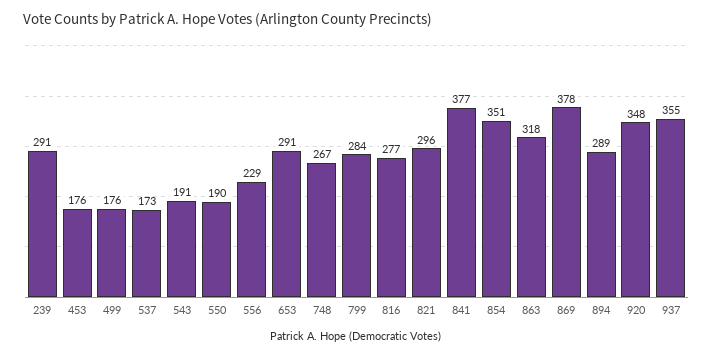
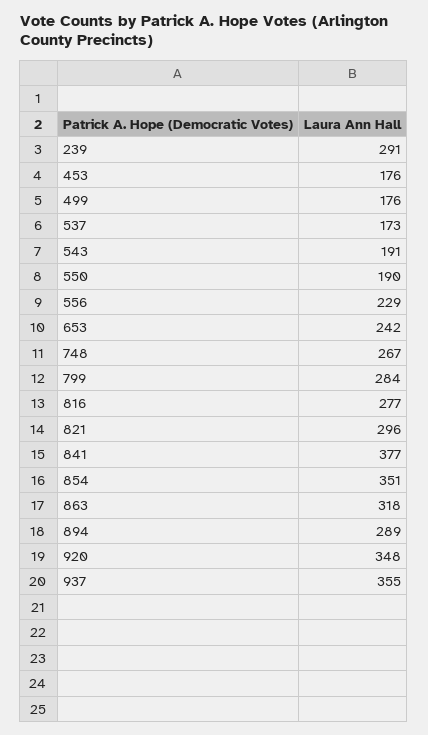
  {
    "239": 291,
    "453": 176,
    "499": 176,
    "537": 173,
    "543": 191,
    "550": 190,
    "556": 229,
-   "653": 291,
+   "653": 242,
    "748": 267,
    "799": 284,
    "816": 277,
    "821": 296,
    "841": 377,
    "854": 351,
    "863": 318,
-   "869": 378,
    "894": 289,
    "920": 348,
    "937": 355
  }

